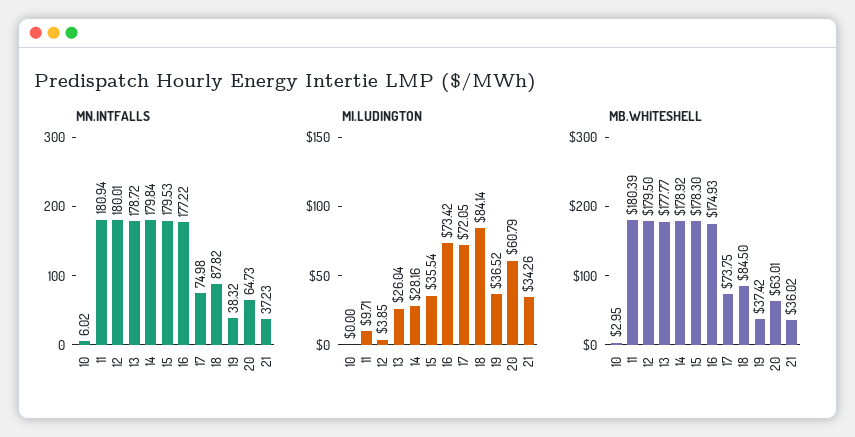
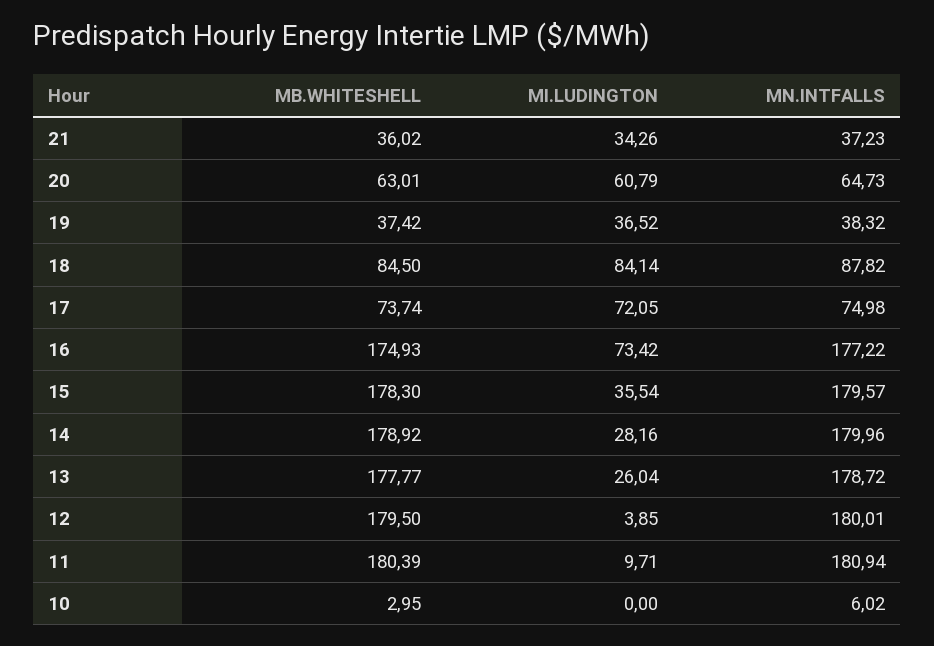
  {
    "MN.INTFALLS": {
      "10": 6.02,
      "11": 180.94,
      "12": 180.01,
      "13": 178.72,
-     "14": 179.84,
+     "14": 179.96,
-     "15": 179.53,
+     "15": 179.57,
      "16": 177.22,
      "17": 74.98,
      "18": 87.82,
      "19": 38.32,
      "20": 64.73,
      "21": 37.23
    },
    "MI.LUDINGTON": {
      "10": 0,
      "11": 9.71,
      "12": 3.85,
      "13": 26.04,
      "14": 28.16,
      "15": 35.54,
      "16": 73.42,
      "17": 72.05,
      "18": 84.14,
      "19": 36.52,
      "20": 60.79,
      "21": 34.26
    },
    "MB.WHITESHELL": {
      "10": 2.95,
      "11": 180.39,
      "12": 179.5,
      "13": 177.77,
      "14": 178.92,
      "15": 178.3,
      "16": 174.93,
-     "17": 73.75,
+     "17": 73.74,
      "18": 84.5,
      "19": 37.42,
      "20": 63.01,
      "21": 36.02
    }
  }

